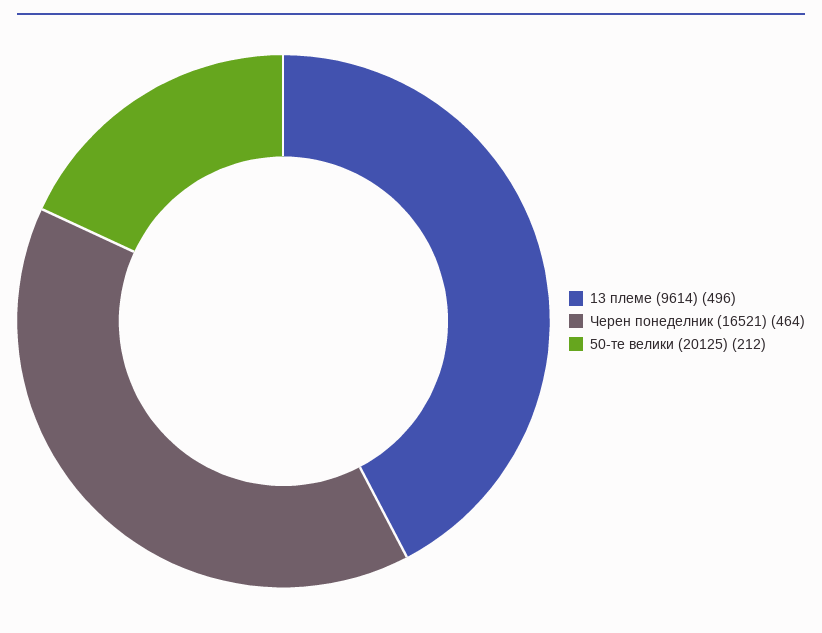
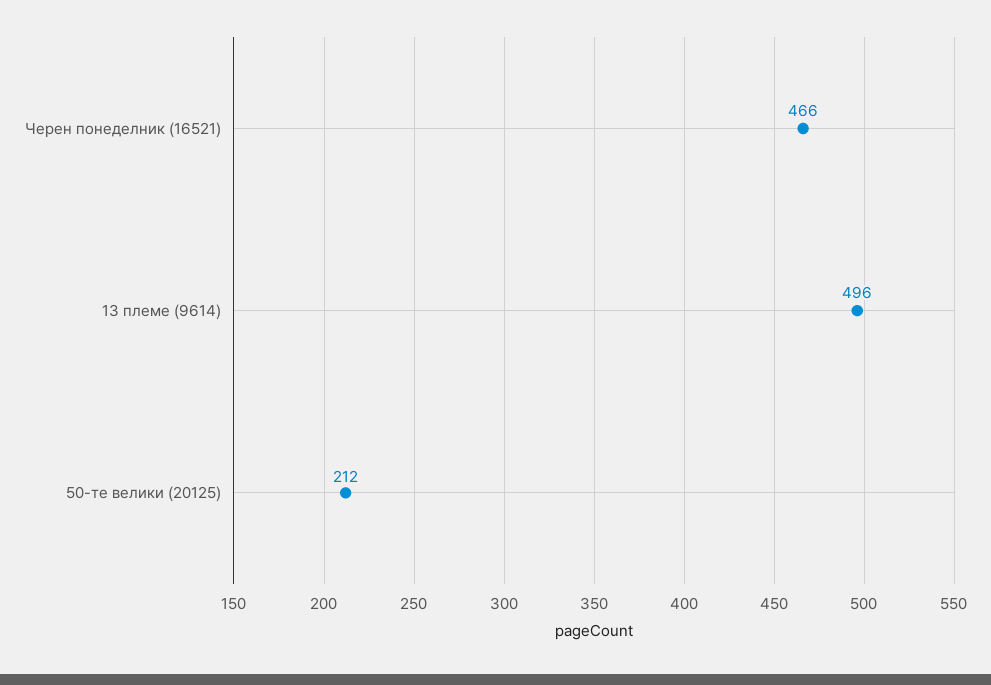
  {
    "13 племе (9614)": 496,
-   "Черен понеделник (16521)": 464,
+   "Черен понеделник (16521)": 466,
    "50-те велики (20125)": 212
  }

